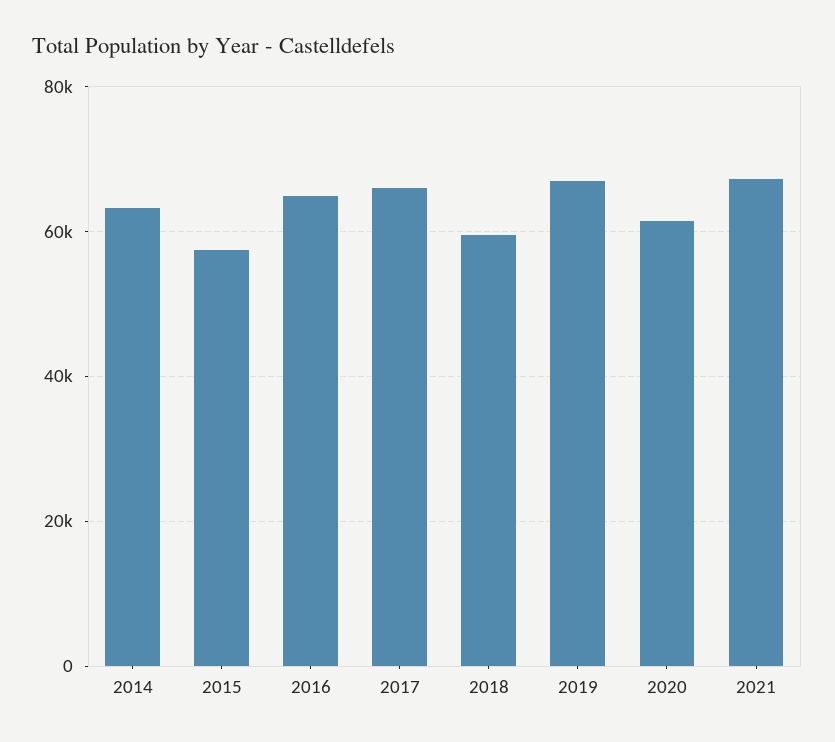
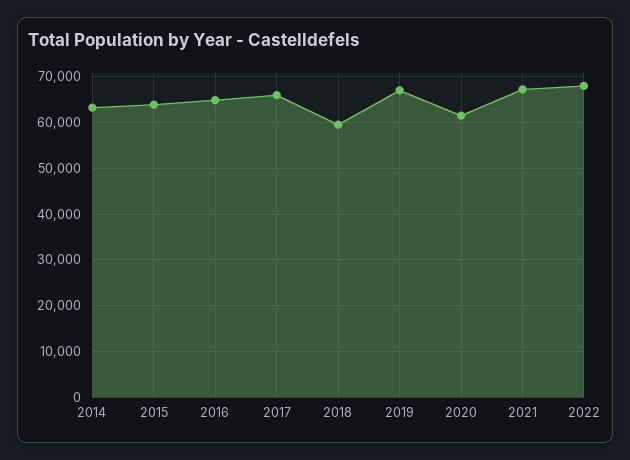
  {
    "2014": 64000,
-   "2015": 58000,
+   "2015": 64000,
    "2016": 64000,
    "2017": 66000,
    "2018": 60000,
    "2019": 68000,
    "2020": 62000,
-   "2021": 68000
+   "2021": 68000,
+   "2022": 68000
  }

